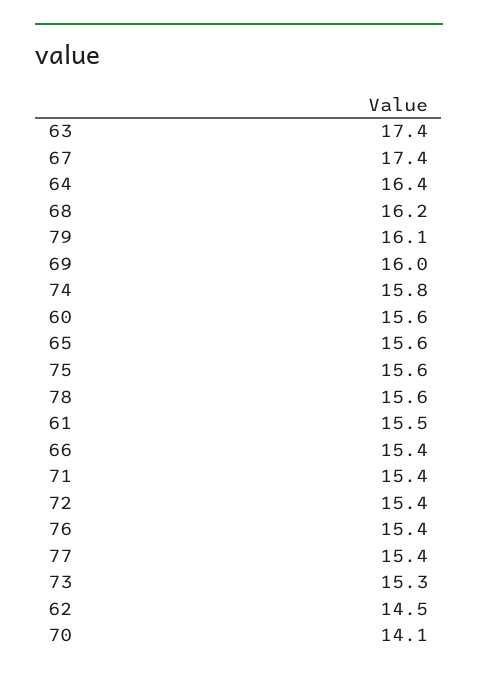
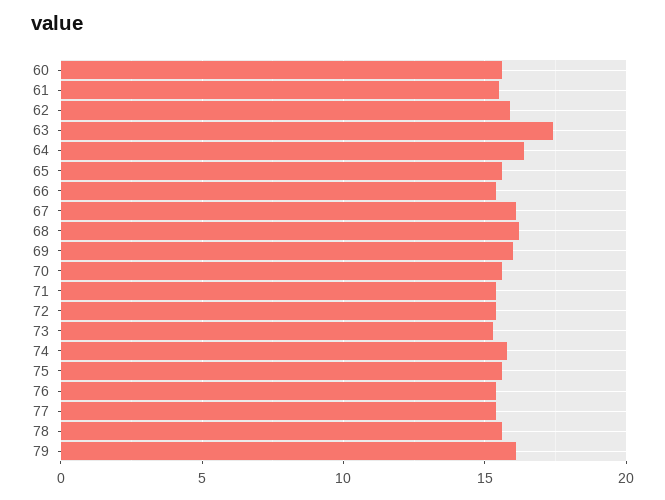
  {
    "63": 17.4,
-   "67": 17.4,
+   "67": 16,
    "64": 16.4,
    "68": 16.2,
    "79": 16.1,
    "69": 16,
    "74": 15.8,
    "60": 15.6,
    "65": 15.6,
    "75": 15.6,
    "78": 15.6,
    "61": 15.5,
    "66": 15.4,
    "71": 15.4,
    "72": 15.4,
    "76": 15.4,
    "77": 15.4,
    "73": 15.3,
-   "62": 14.5,
+   "62": 16,
-   "70": 14.1
+   "70": 15.5
  }

